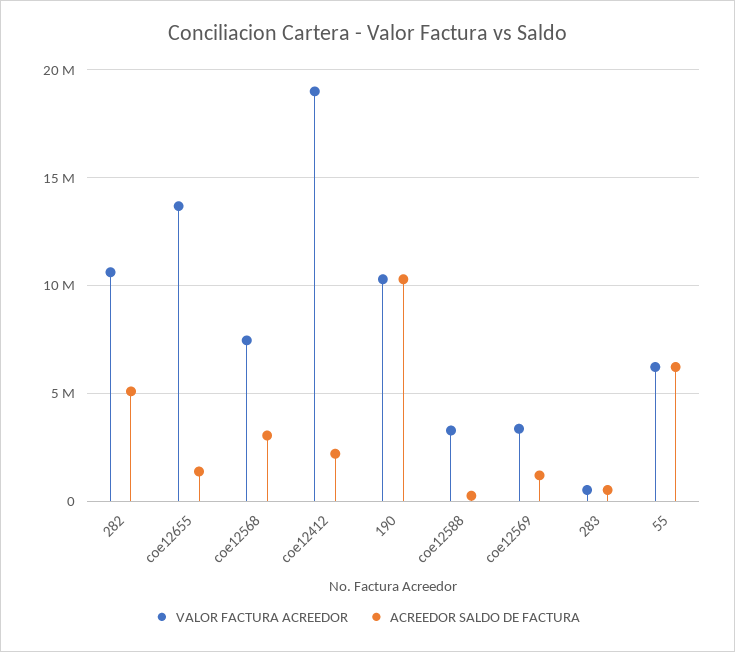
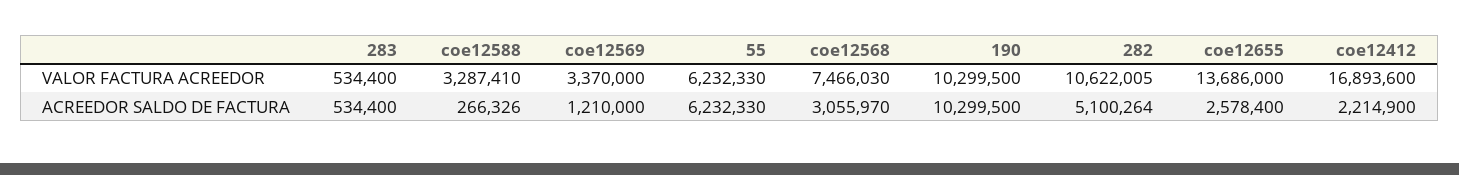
  {
    "VALOR FACTURA ACREEDOR": {
      "282": 10622005,
      "coe12655": 13686000,
      "coe12568": 7466030,
-     "coe12412": 19000000,
+     "coe12412": 16893600,
      "190": 10299500,
      "coe12588": 3287410,
      "coe12569": 3370000,
      "283": 534400,
      "55": 6232330
    },
    "ACREEDOR SALDO DE FACTURA": {
      "282": 5100264,
-     "coe12655": 1500000,
+     "coe12655": 2578400,
      "coe12568": 3055970,
      "coe12412": 2214900,
      "190": 10299500,
      "coe12588": 266326,
      "coe12569": 1210000,
      "283": 534400,
      "55": 6232330
    }
  }

